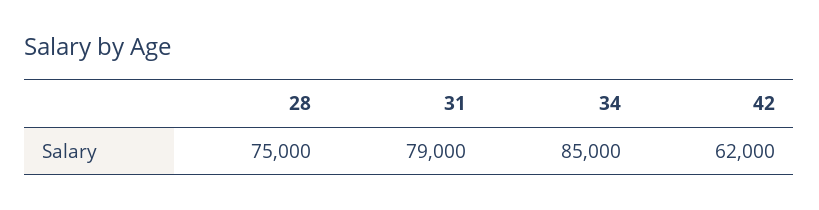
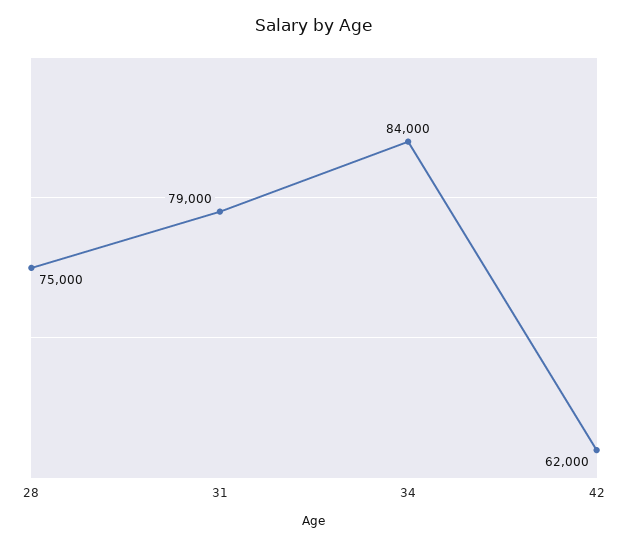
  {
    "28": 75000,
    "31": 79000,
-   "34": 85000,
+   "34": 84000,
    "42": 62000
  }

